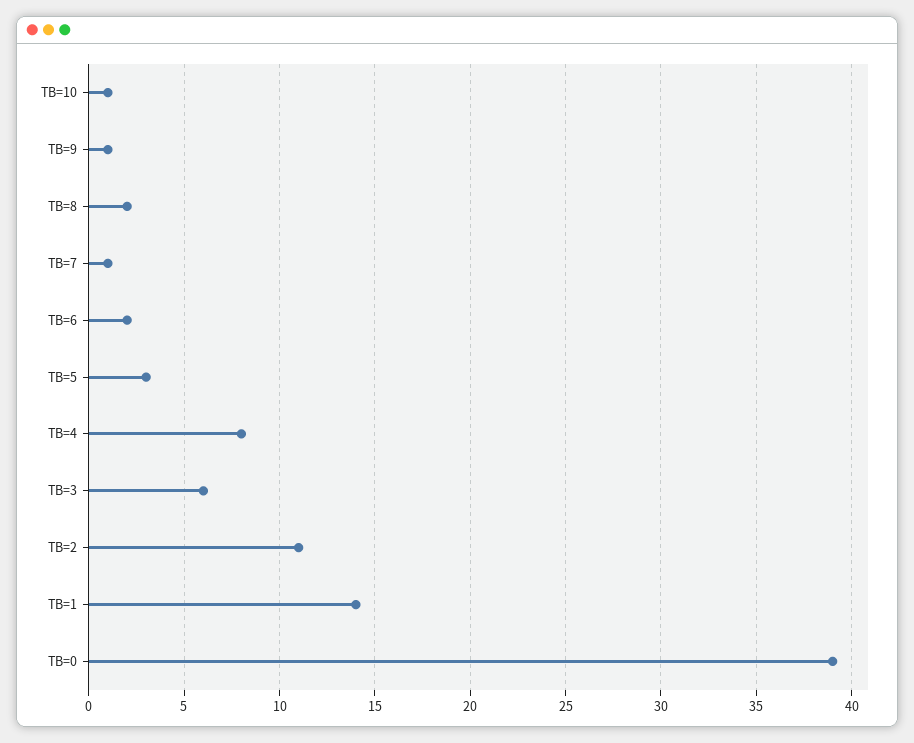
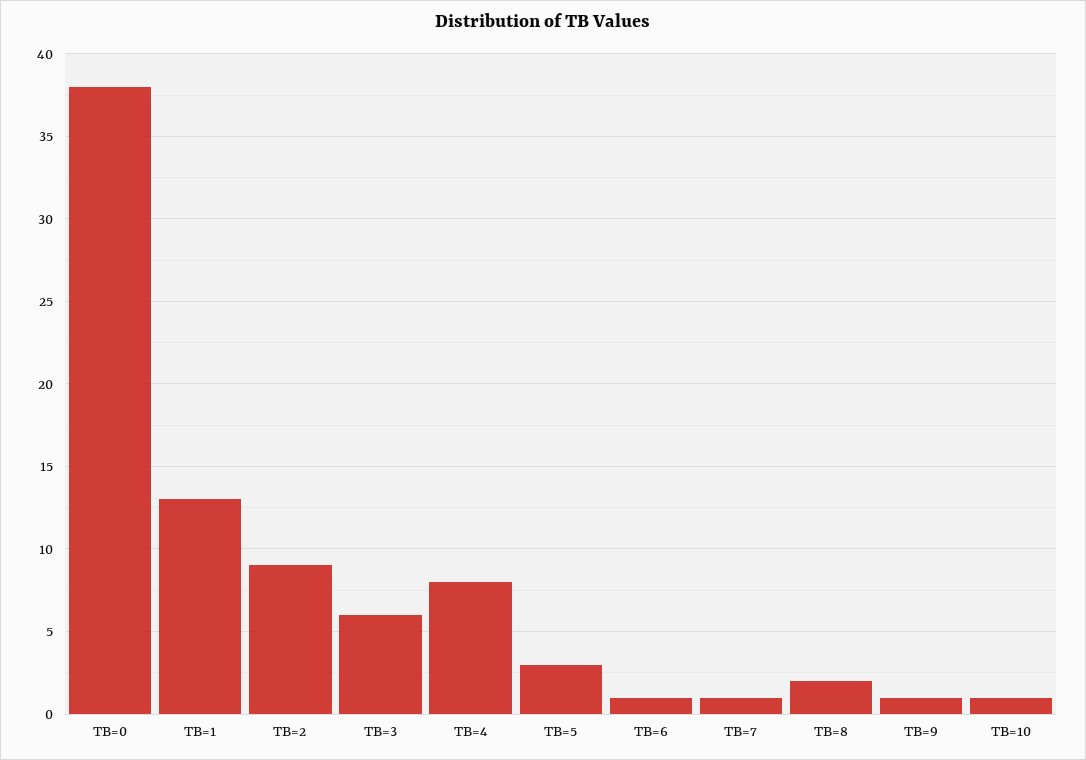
  {
    "TB=10": 1,
    "TB=9": 1,
    "TB=8": 2,
    "TB=7": 1,
-   "TB=6": 2,
+   "TB=6": 1,
    "TB=5": 3,
    "TB=4": 8,
    "TB=3": 6,
-   "TB=2": 11,
+   "TB=2": 9,
-   "TB=1": 14,
+   "TB=1": 13,
-   "TB=0": 39
+   "TB=0": 38
  }

